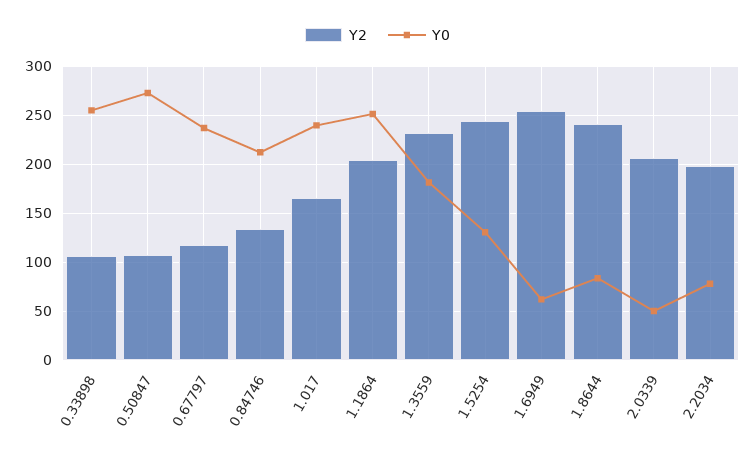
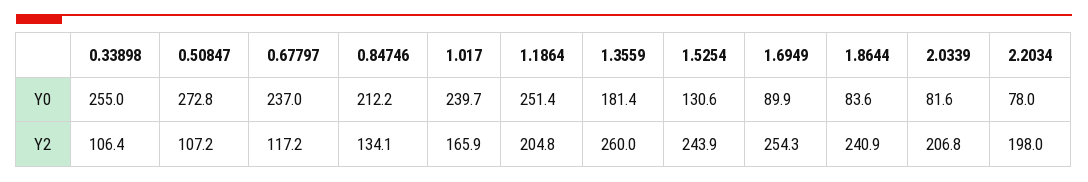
  {
    "Y2": {
      "0.33898": 106.4,
      "0.50847": 107.2,
      "0.67797": 117.2,
      "0.84746": 134.1,
      "1.017": 165.9,
      "1.1864": 204.8,
-     "1.3559": 230,
+     "1.3559": 260,
      "1.5254": 243.9,
      "1.6949": 254.3,
      "1.8644": 240.9,
      "2.0339": 206.8,
      "2.2034": 198
    },
    "Y0": {
      "0.33898": 255,
      "0.50847": 272.8,
      "0.67797": 237,
      "0.84746": 212.2,
      "1.017": 239.7,
      "1.1864": 251.4,
      "1.3559": 181.4,
      "1.5254": 130.6,
-     "1.6949": 60,
+     "1.6949": 89.9,
      "1.8644": 83.6,
-     "2.0339": 50,
+     "2.0339": 81.6,
      "2.2034": 78
    }
  }

